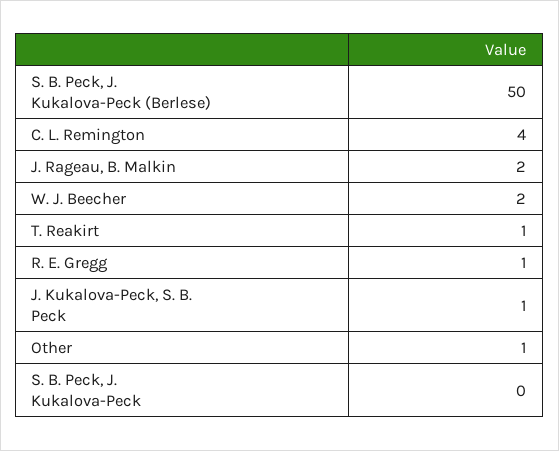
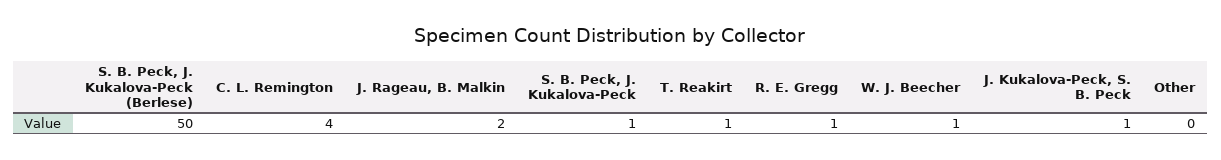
  {
    "S. B. Peck, J. Kukalova-Peck (Berlese)": 50,
    "C. L. Remington": 4,
    "J. Rageau, B. Malkin": 2,
-   "W. J. Beecher": 2,
+   "W. J. Beecher": 1,
    "T. Reakirt": 1,
    "R. E. Gregg": 1,
    "J. Kukalova-Peck, S. B. Peck": 1,
-   "Other": 1,
+   "Other": 0,
-   "S. B. Peck, J. Kukalova-Peck": 0
+   "S. B. Peck, J. Kukalova-Peck": 1
  }

